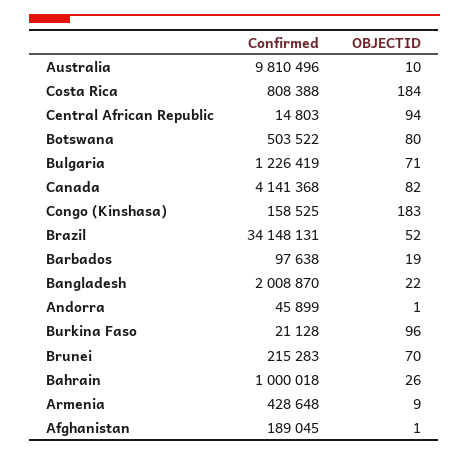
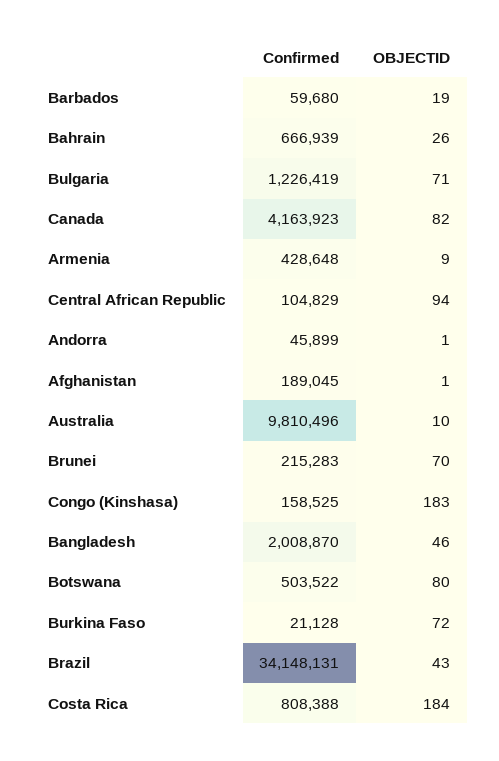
  {
    "Confirmed": {
      "Australia": 9810496,
      "Costa Rica": 808388,
-     "Central African Republic": 14803,
+     "Central African Republic": 104829,
      "Botswana": 503522,
      "Bulgaria": 1226419,
-     "Canada": 4141368,
+     "Canada": 4163923,
      "Congo (Kinshasa)": 158525,
      "Brazil": 34148131,
-     "Barbados": 97638,
+     "Barbados": 59680,
      "Bangladesh": 2008870,
      "Andorra": 45899,
      "Burkina Faso": 21128,
      "Brunei": 215283,
-     "Bahrain": 1000018,
+     "Bahrain": 666939,
      "Armenia": 428648,
      "Afghanistan": 189045
    },
    "OBJECTID": {
      "Australia": 10,
      "Costa Rica": 184,
      "Central African Republic": 94,
      "Botswana": 80,
      "Bulgaria": 71,
      "Canada": 82,
      "Congo (Kinshasa)": 183,
-     "Brazil": 52,
+     "Brazil": 43,
      "Barbados": 19,
-     "Bangladesh": 22,
+     "Bangladesh": 46,
      "Andorra": 1,
-     "Burkina Faso": 96,
+     "Burkina Faso": 72,
      "Brunei": 70,
      "Bahrain": 26,
      "Armenia": 9,
      "Afghanistan": 1
    }
  }

